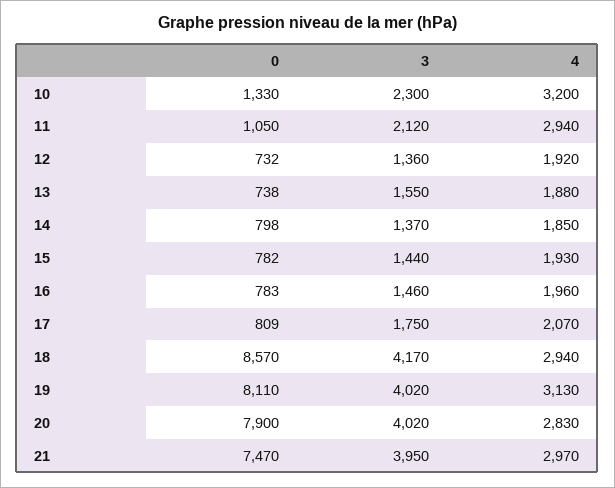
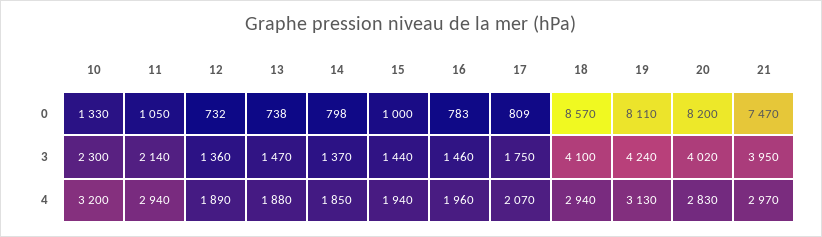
  {
    "0": {
      "10": 1330,
      "11": 1050,
      "12": 732,
      "13": 738,
      "14": 798,
-     "15": 782,
+     "15": 1000,
      "16": 783,
      "17": 809,
      "18": 8570,
      "19": 8110,
-     "20": 7900,
+     "20": 8200,
      "21": 7470
    },
    "3": {
      "10": 2300,
-     "11": 2120,
+     "11": 2140,
      "12": 1360,
-     "13": 1550,
+     "13": 1470,
      "14": 1370,
      "15": 1440,
      "16": 1460,
      "17": 1750,
-     "18": 4170,
+     "18": 4100,
-     "19": 4020,
+     "19": 4240,
      "20": 4020,
      "21": 3950
    },
    "4": {
      "10": 3200,
      "11": 2940,
-     "12": 1920,
+     "12": 1890,
      "13": 1880,
      "14": 1850,
-     "15": 1930,
+     "15": 1940,
      "16": 1960,
      "17": 2070,
      "18": 2940,
      "19": 3130,
      "20": 2830,
      "21": 2970
    }
  }

